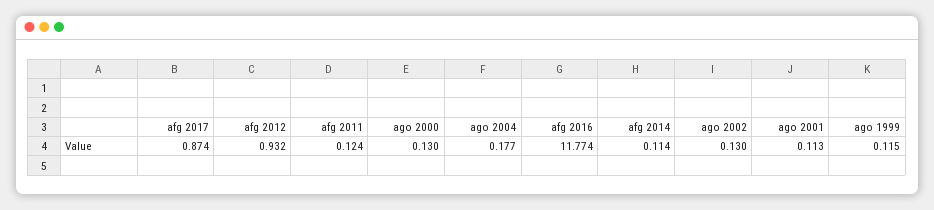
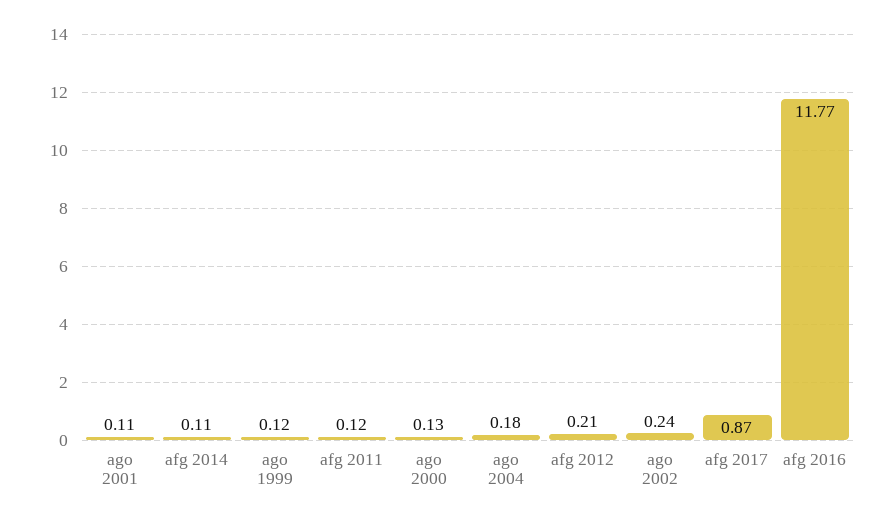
  {
    "afg 2017": 0.874,
-   "afg 2012": 0.932,
+   "afg 2012": 0.21,
    "afg 2011": 0.124,
    "ago 2000": 0.13,
    "ago 2004": 0.177,
    "afg 2016": 11.774,
    "afg 2014": 0.114,
-   "ago 2002": 0.13,
+   "ago 2002": 0.24,
    "ago 2001": 0.113,
    "ago 1999": 0.115
  }

